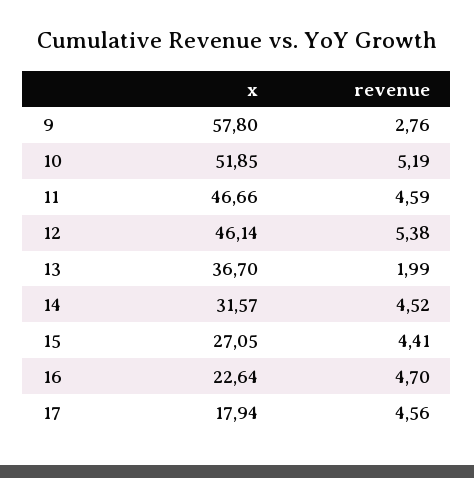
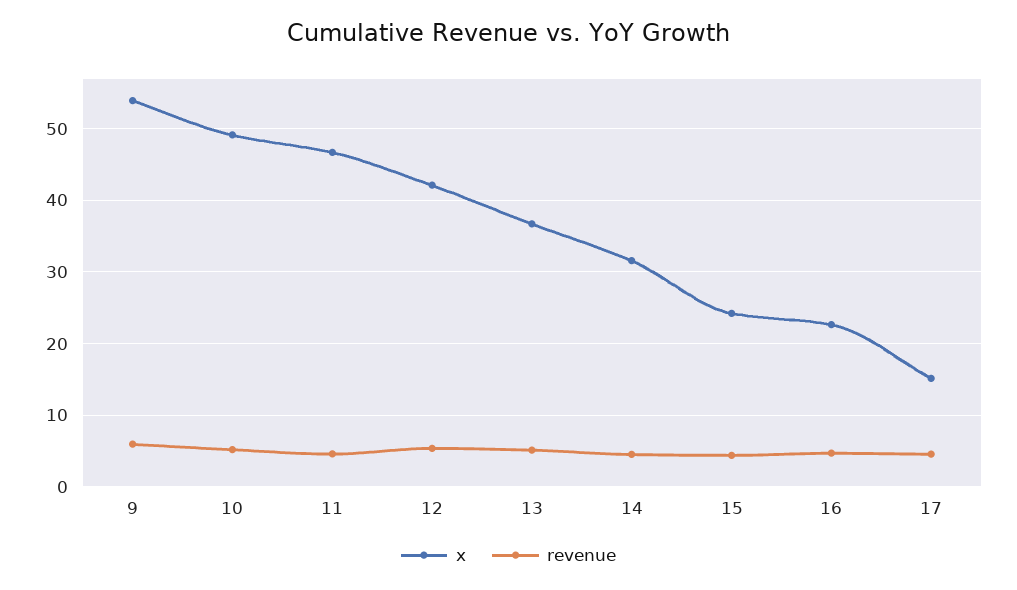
  {
    "x": {
-     "9": 57.8,
+     "9": 54,
-     "10": 51.85,
+     "10": 49,
      "11": 46.66,
-     "12": 46.14,
+     "12": 42,
      "13": 36.7,
      "14": 31.57,
-     "15": 27.05,
+     "15": 24,
      "16": 22.64,
-     "17": 17.94
+     "17": 15
    },
    "revenue": {
-     "9": 2.76,
+     "9": 6,
      "10": 5.19,
      "11": 4.59,
      "12": 5.38,
-     "13": 1.99,
+     "13": 5,
      "14": 4.52,
      "15": 4.41,
      "16": 4.7,
      "17": 4.56
    }
  }

